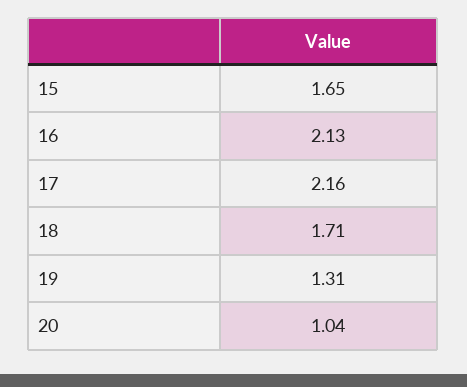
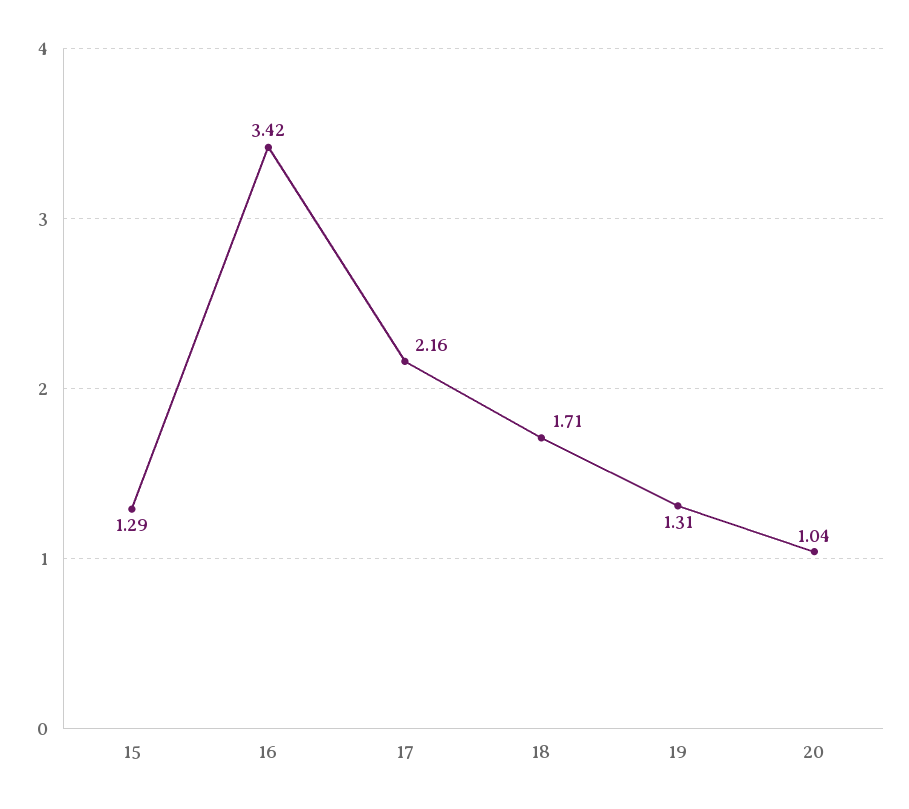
  {
-   "15": 1.65,
+   "15": 1.29,
-   "16": 2.13,
+   "16": 3.42,
    "17": 2.16,
    "18": 1.71,
    "19": 1.31,
    "20": 1.04
  }

